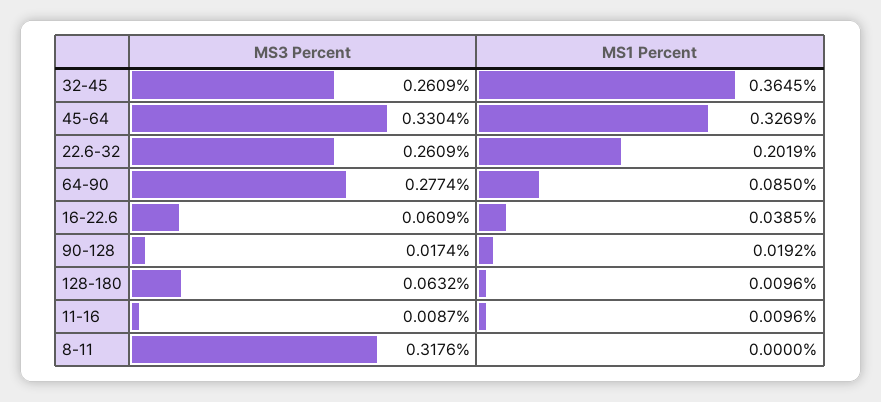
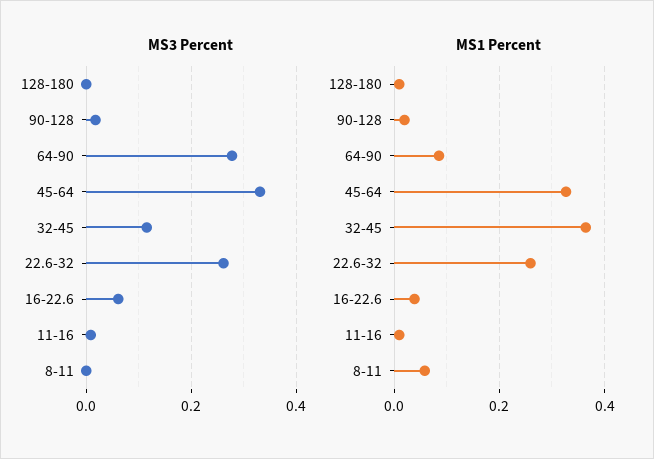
  {
    "MS3 Percent": {
-     "32-45": 0.2609,
+     "32-45": 0.12,
      "45-64": 0.3304,
      "22.6-32": 0.2609,
      "64-90": 0.2774,
      "16-22.6": 0.0609,
      "90-128": 0.0174,
-     "128-180": 0.0632,
+     "128-180": 0,
      "11-16": 0.0087,
-     "8-11": 0.3176
+     "8-11": 0
    },
    "MS1 Percent": {
      "32-45": 0.3645,
      "45-64": 0.3269,
-     "22.6-32": 0.2019,
+     "22.6-32": 0.26,
      "64-90": 0.085,
      "16-22.6": 0.0385,
      "90-128": 0.0192,
      "128-180": 0.0096,
      "11-16": 0.0096,
-     "8-11": 0
+     "8-11": 0.06
    }
  }

